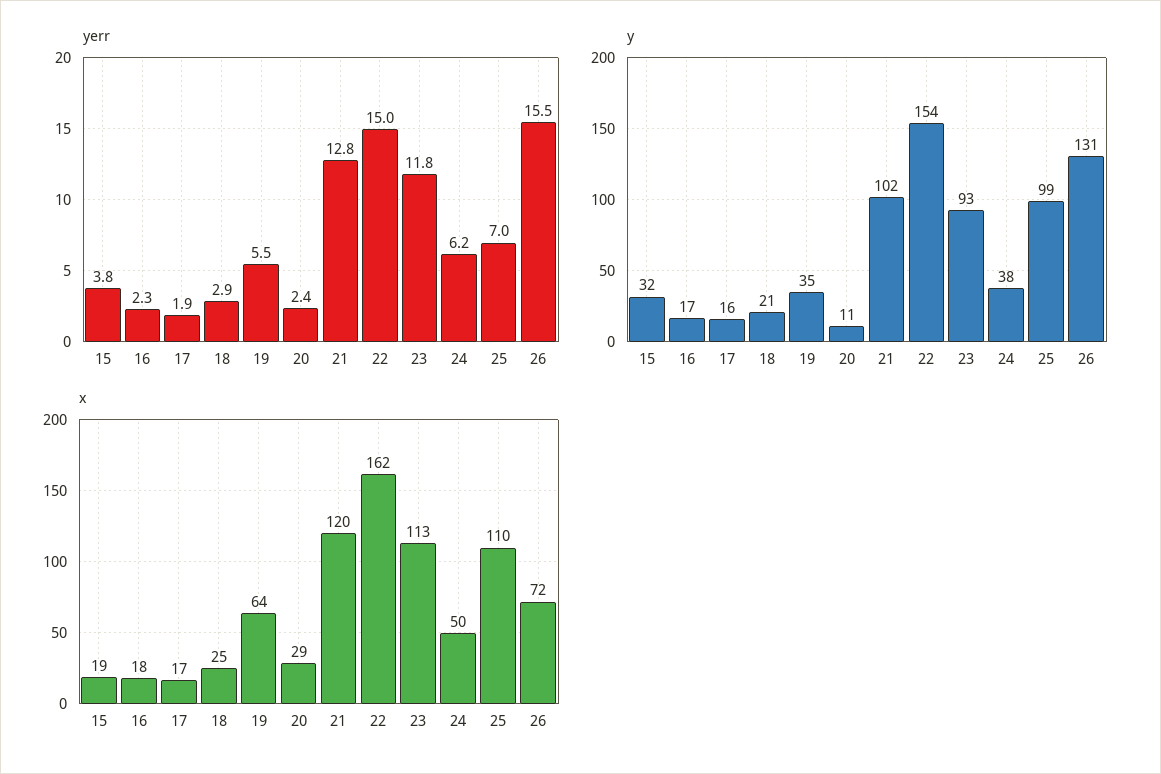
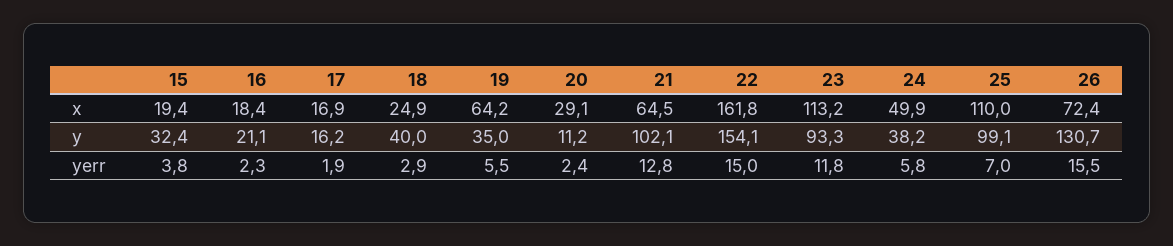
  {
    "yerr": {
      "15": 3.8,
      "16": 2.3,
      "17": 1.9,
      "18": 2.9,
      "19": 5.5,
      "20": 2.4,
      "21": 12.8,
      "22": 15,
      "23": 11.8,
-     "24": 6.2,
+     "24": 5.8,
      "25": 7,
      "26": 15.5
    },
    "y": {
      "15": 32.4,
-     "16": 17,
+     "16": 21.1,
      "17": 16.2,
-     "18": 21,
+     "18": 40,
      "19": 35,
      "20": 11.2,
      "21": 102.1,
      "22": 154.1,
      "23": 93.3,
      "24": 38.2,
      "25": 99.1,
      "26": 130.7
    },
    "x": {
      "15": 19.4,
      "16": 18.4,
      "17": 16.9,
      "18": 24.9,
      "19": 64.2,
      "20": 29.1,
-     "21": 120,
+     "21": 64.5,
      "22": 161.8,
      "23": 113.2,
      "24": 49.9,
      "25": 110,
      "26": 72.4
    }
  }

